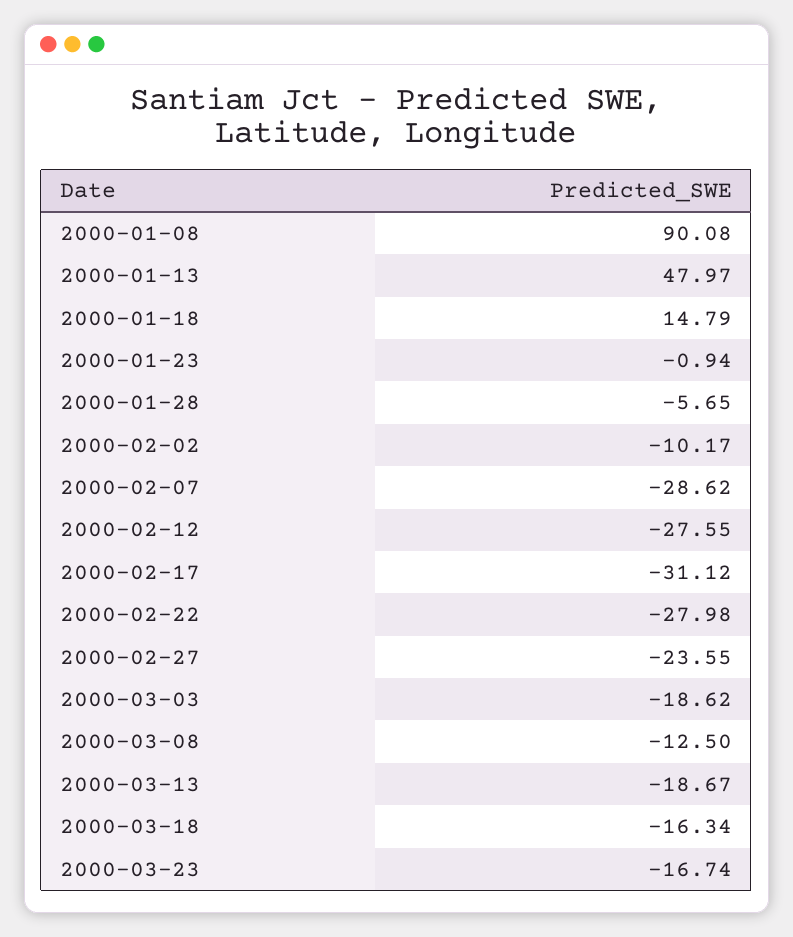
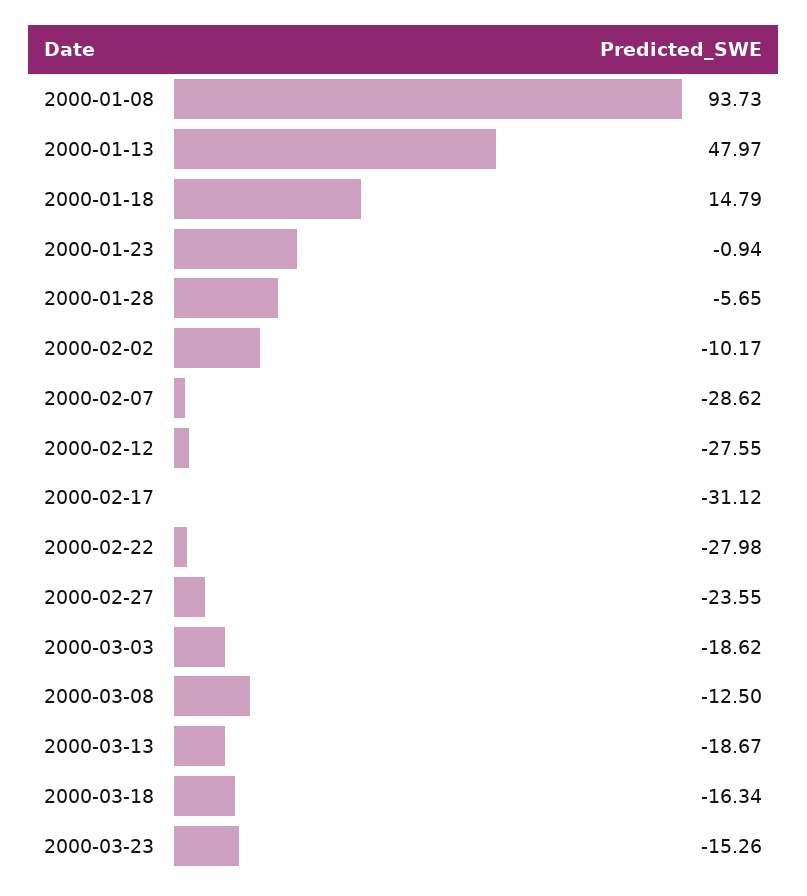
  {
-   "2000-01-08": 90.08,
+   "2000-01-08": 93.73,
    "2000-01-13": 47.97,
    "2000-01-18": 14.79,
    "2000-01-23": -0.94,
    "2000-01-28": -5.65,
    "2000-02-02": -10.17,
    "2000-02-07": -28.62,
    "2000-02-12": -27.55,
    "2000-02-17": -31.12,
    "2000-02-22": -27.98,
    "2000-02-27": -23.55,
    "2000-03-03": -18.62,
    "2000-03-08": -12.5,
    "2000-03-13": -18.67,
    "2000-03-18": -16.34,
-   "2000-03-23": -16.74
+   "2000-03-23": -15.26
  }

